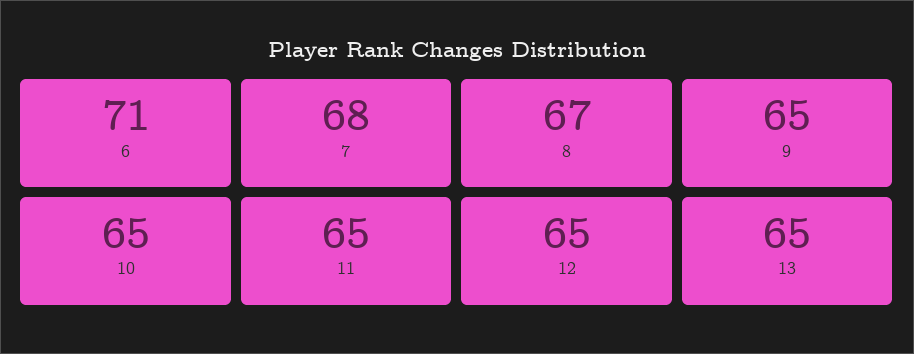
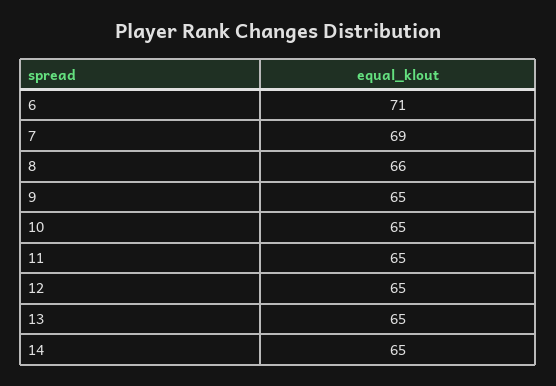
  {
    "6": 71,
-   "7": 68,
+   "7": 69,
-   "8": 67,
+   "8": 66,
    "9": 65,
    "10": 65,
    "11": 65,
    "12": 65,
-   "13": 65
+   "13": 65,
+   "14": 65
  }

